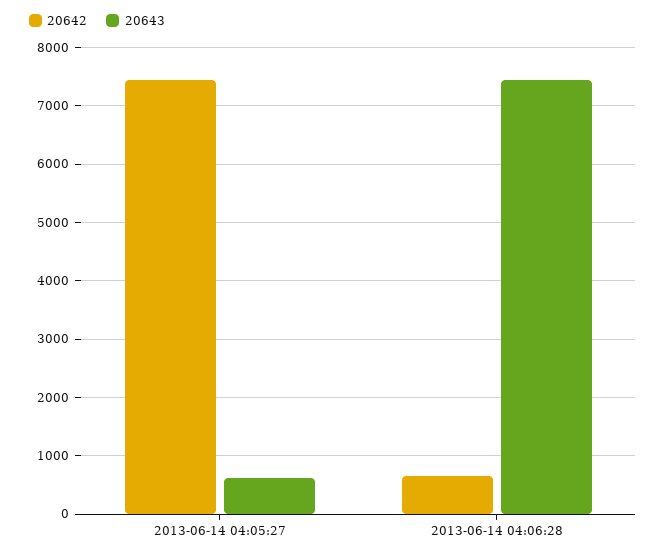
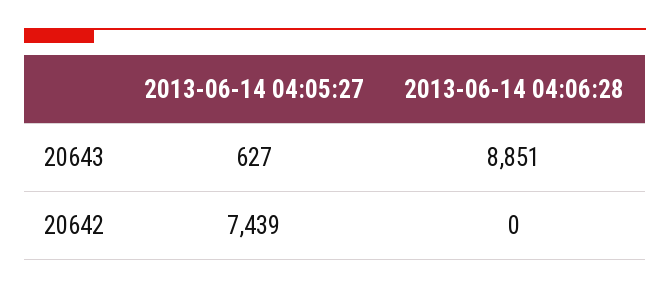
  {
    "20642": {
      "2013-06-14 04:05:27": 7439,
-     "2013-06-14 04:06:28": 600
+     "2013-06-14 04:06:28": 0
    },
    "20643": {
      "2013-06-14 04:05:27": 627,
-     "2013-06-14 04:06:28": 7400
+     "2013-06-14 04:06:28": 8851
    }
  }

